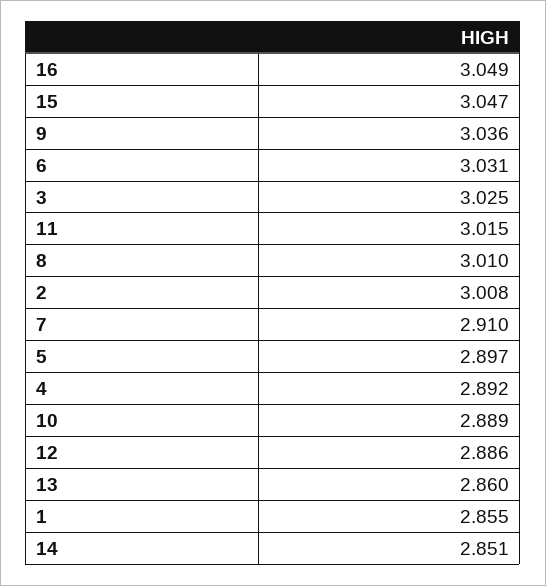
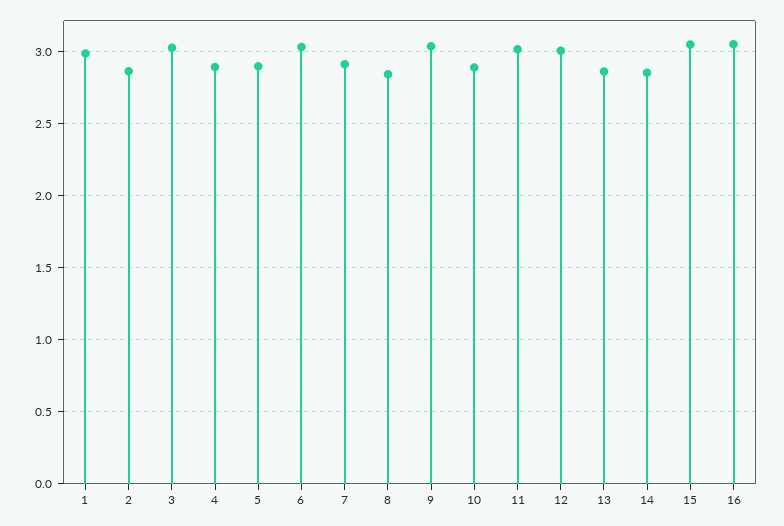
  {
    "16": 3.049,
    "15": 3.047,
    "9": 3.036,
    "6": 3.031,
    "3": 3.025,
    "11": 3.015,
-   "8": 3.01,
+   "8": 2.85,
-   "2": 3.008,
+   "2": 2.85,
    "7": 2.91,
    "5": 2.897,
    "4": 2.892,
    "10": 2.889,
-   "12": 2.886,
+   "12": 3,
    "13": 2.86,
-   "1": 2.855,
+   "1": 3,
    "14": 2.851
  }

